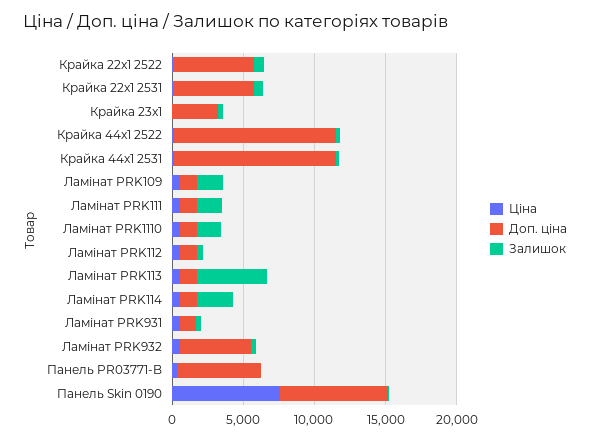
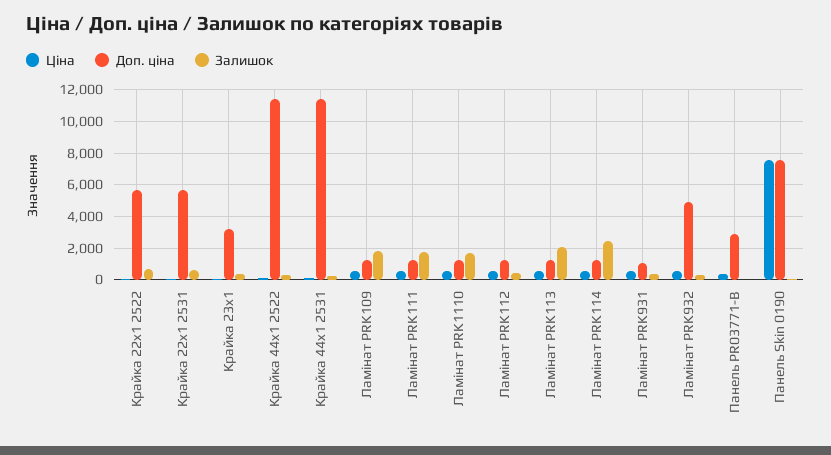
  {
    "Ціна": {
      "Крайка 22x1 2522": 0,
      "Крайка 22x1 2531": 0,
      "Крайка 23x1": 0,
      "Крайка 44x1 2522": 0,
      "Крайка 44x1 2531": 0,
      "Ламінат PRK109": 500,
      "Ламінат PRK111": 500,
      "Ламінат PRK1110": 500,
      "Ламінат PRK112": 500,
      "Ламінат PRK113": 500,
      "Ламінат PRK114": 500,
      "Ламінат PRK931": 500,
      "Ламінат PRK932": 500,
      "Панель PR03771-B": 500,
      "Панель Skin 0190": 7500
    },
    "Доп. ціна": {
      "Крайка 22x1 2522": 5500,
      "Крайка 22x1 2531": 5500,
      "Крайка 23x1": 3000,
      "Крайка 44x1 2522": 11500,
      "Крайка 44x1 2531": 11500,
      "Ламінат PRK109": 1000,
      "Ламінат PRK111": 1000,
      "Ламінат PRK1110": 1000,
      "Ламінат PRK112": 1000,
      "Ламінат PRK113": 1000,
      "Ламінат PRK114": 1000,
      "Ламінат PRK931": 1000,
      "Ламінат PRK932": 5000,
-     "Панель PR03771-B": 6000,
+     "Панель PR03771-B": 3000,
      "Панель Skin 0190": 7500
    },
    "Залишок": {
      "Крайка 22x1 2522": 500,
      "Крайка 22x1 2531": 500,
      "Крайка 23x1": 500,
      "Крайка 44x1 2522": 500,
      "Крайка 44x1 2531": 0,
      "Ламінат PRK109": 2000,
      "Ламінат PRK111": 2000,
      "Ламінат PRK1110": 1500,
      "Ламінат PRK112": 500,
-     "Ламінат PRK113": 5000,
+     "Ламінат PRK113": 2000,
      "Ламінат PRK114": 2500,
      "Ламінат PRK931": 500,
      "Ламінат PRK932": 500,
      "Панель PR03771-B": 0,
      "Панель Skin 0190": 0
    }
  }

